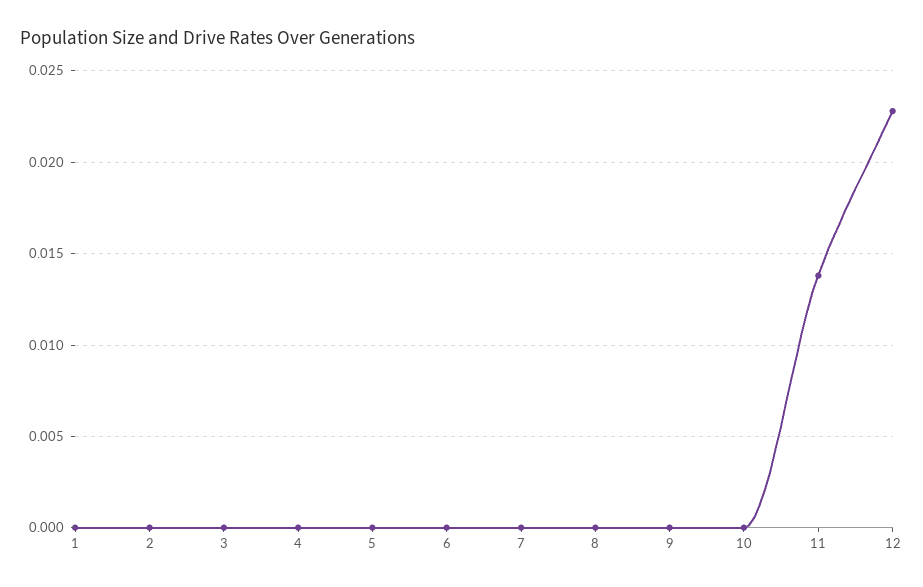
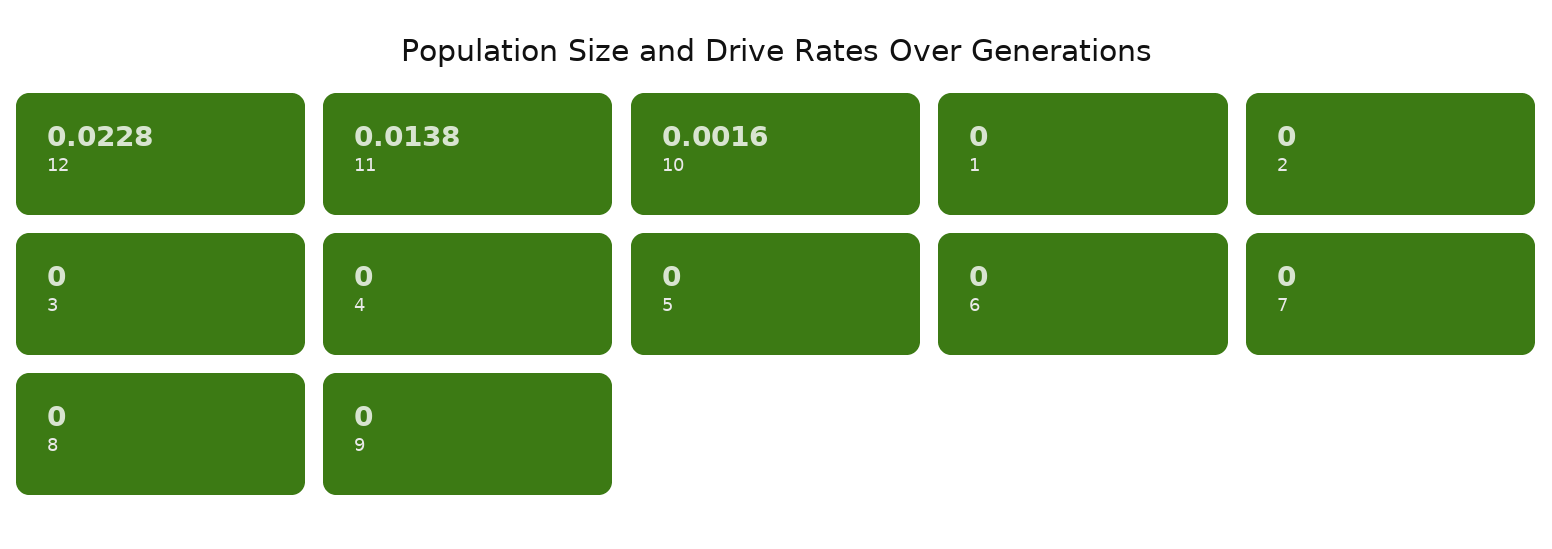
  {
    "1": 0,
    "2": 0,
    "3": 0,
    "4": 0,
    "5": 0,
    "6": 0,
    "7": 0,
    "8": 0,
    "9": 0,
-   "10": 0,
+   "10": 0.0016,
    "11": 0.0138,
    "12": 0.0228
  }

